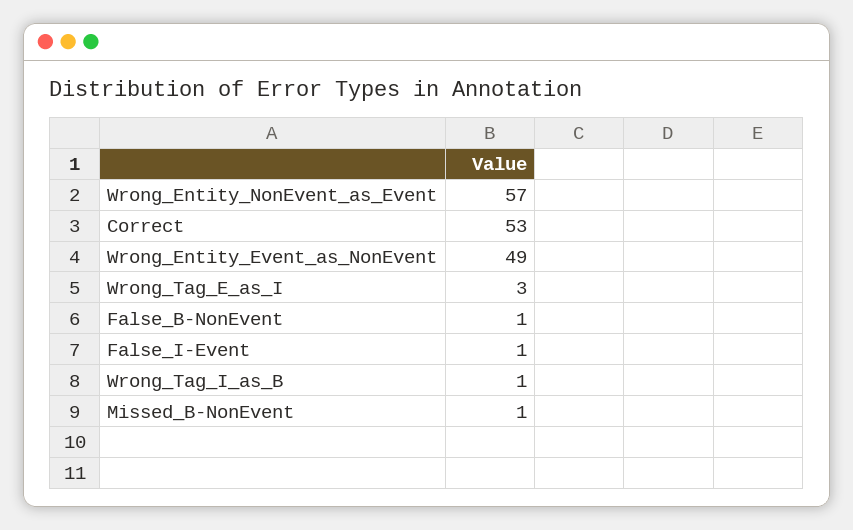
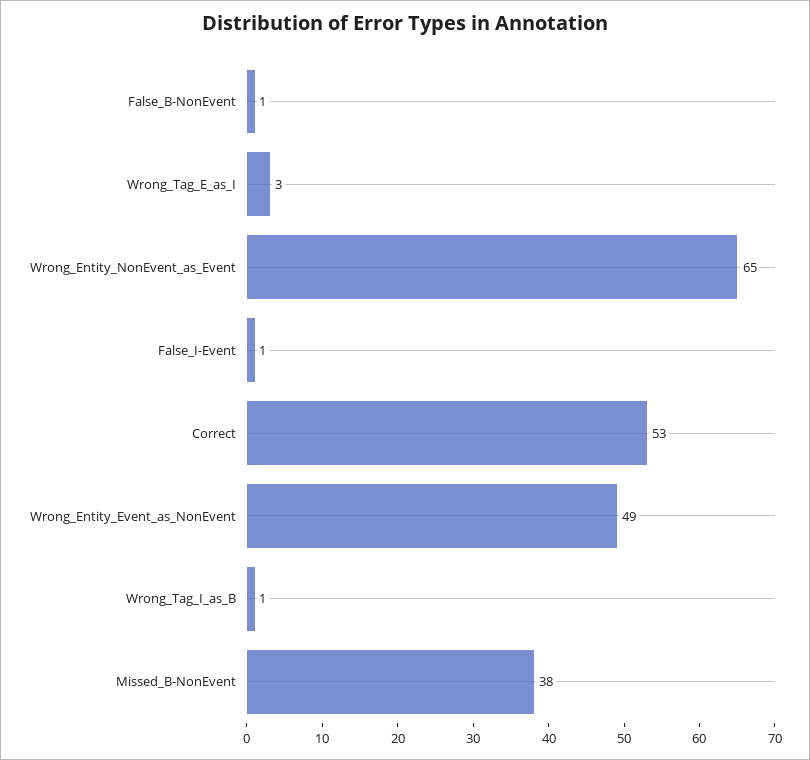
  {
-   "Wrong_Entity_NonEvent_as_Event": 57,
+   "Wrong_Entity_NonEvent_as_Event": 65,
    "Correct": 53,
    "Wrong_Entity_Event_as_NonEvent": 49,
    "Wrong_Tag_E_as_I": 3,
    "False_B-NonEvent": 1,
    "False_I-Event": 1,
    "Wrong_Tag_I_as_B": 1,
-   "Missed_B-NonEvent": 1
+   "Missed_B-NonEvent": 38
  }

